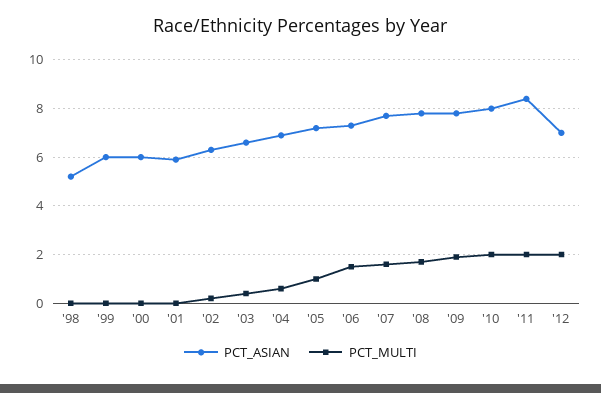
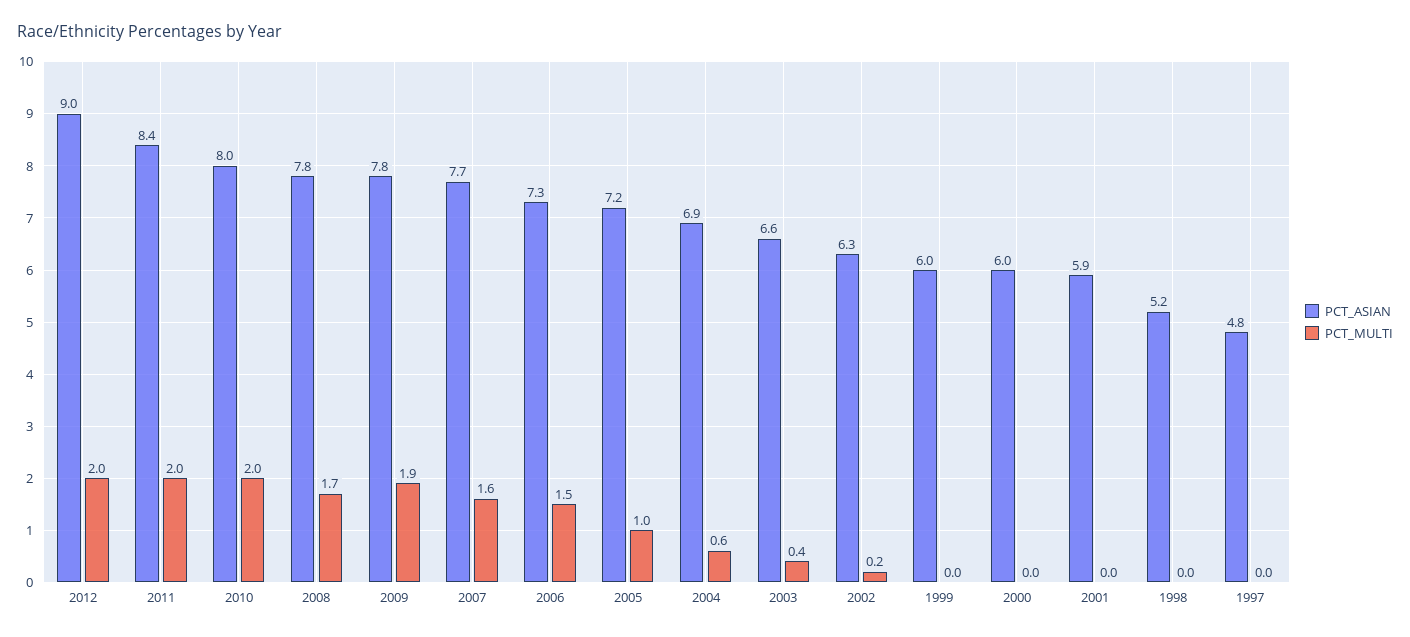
  {
    "PCT_ASIAN": {
      "'98": 5.2,
      "'99": 6,
      "'00": 6,
      "'01": 5.9,
      "'02": 6.3,
      "'03": 6.6,
      "'04": 6.9,
      "'05": 7.2,
      "'06": 7.3,
      "'07": 7.7,
      "'08": 7.8,
      "'09": 7.8,
      "'10": 8,
      "'11": 8.4,
-     "'12": 7
+     "'12": 9,
+     "1997": 4.8
    },
    "PCT_MULTI": {
      "'98": 0,
      "'99": 0,
      "'00": 0,
      "'01": 0,
      "'02": 0.2,
      "'03": 0.4,
      "'04": 0.6,
      "'05": 1,
      "'06": 1.5,
      "'07": 1.6,
      "'08": 1.7,
      "'09": 1.9,
      "'10": 2,
      "'11": 2,
-     "'12": 2
+     "'12": 2,
+     "1997": 0
    }
  }

